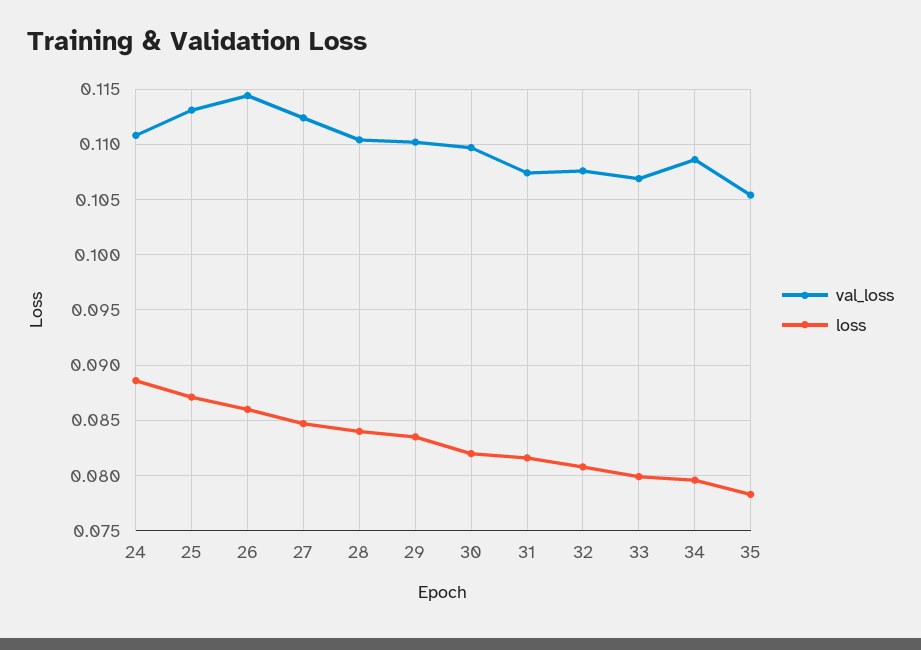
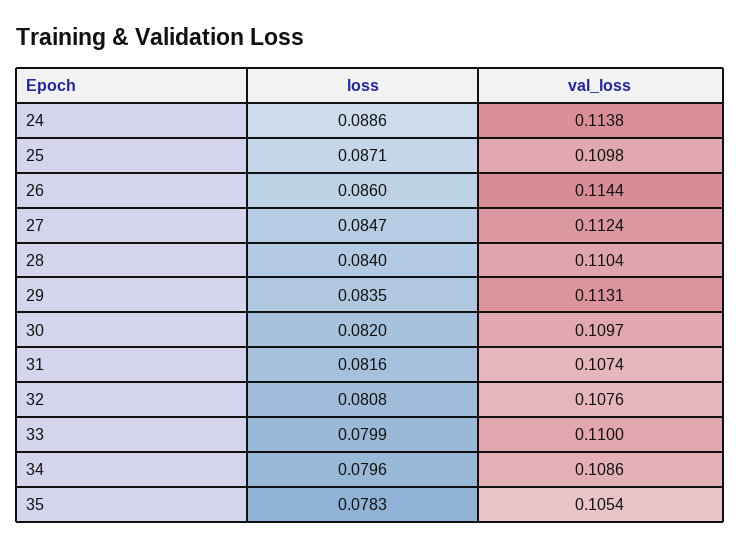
  {
    "val_loss": {
-     "24": 0.111,
+     "24": 0.1138,
-     "25": 0.113,
+     "25": 0.1098,
      "26": 0.1144,
      "27": 0.1124,
      "28": 0.1104,
-     "29": 0.11,
+     "29": 0.1131,
      "30": 0.1097,
      "31": 0.1074,
      "32": 0.1076,
-     "33": 0.107,
+     "33": 0.11,
      "34": 0.1086,
      "35": 0.1054
    },
    "loss": {
      "24": 0.0886,
      "25": 0.0871,
      "26": 0.086,
      "27": 0.0847,
      "28": 0.084,
      "29": 0.0835,
      "30": 0.082,
      "31": 0.0816,
      "32": 0.0808,
      "33": 0.0799,
      "34": 0.0796,
      "35": 0.0783
    }
  }

